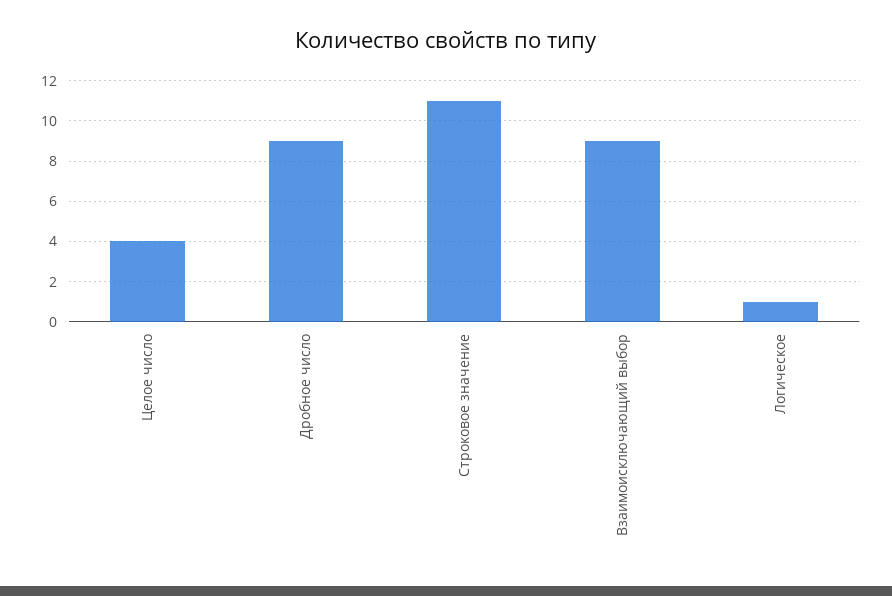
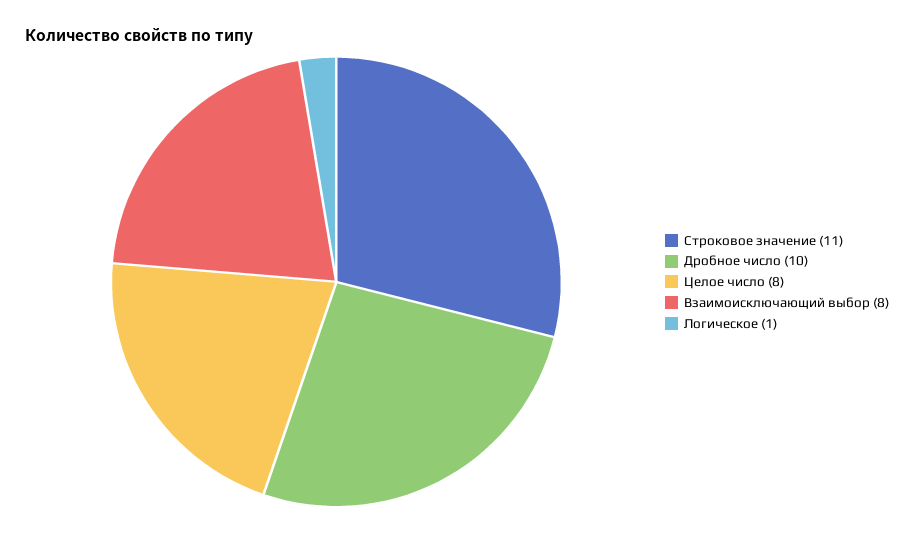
  {
-   "Целое число": 4,
+   "Целое число": 8,
-   "Дробное число": 9,
+   "Дробное число": 10,
    "Строковое значение": 11,
-   "Взаимоисключающий выбор": 9,
+   "Взаимоисключающий выбор": 8,
    "Логическое": 1
  }

